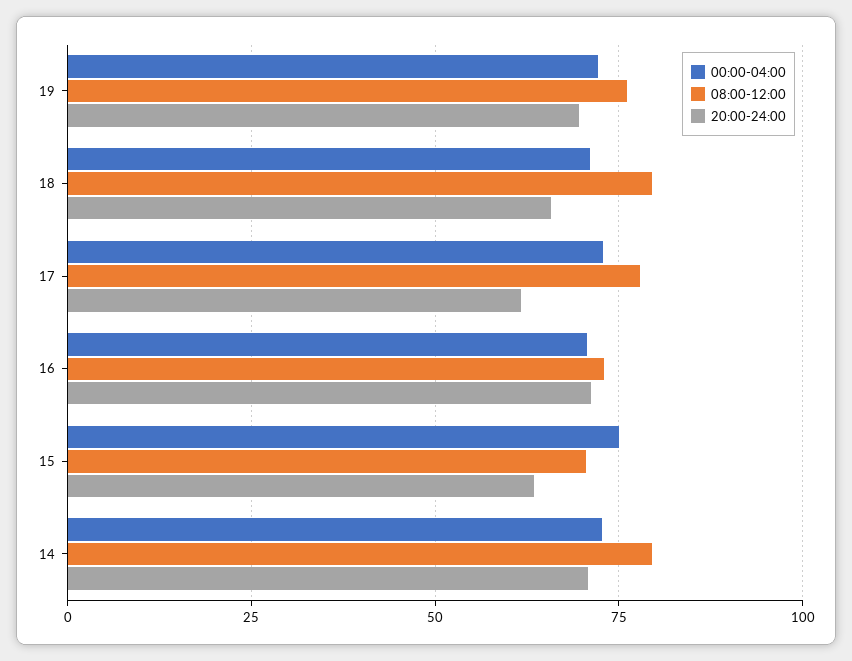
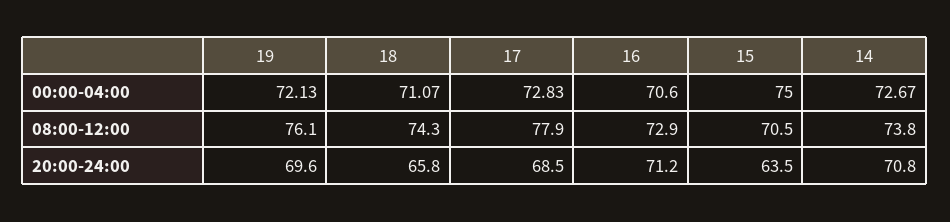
  {
    "00:00-04:00": {
      "19": 72.13,
      "18": 71.07,
      "17": 72.83,
      "16": 70.6,
      "15": 75,
      "14": 72.67
    },
    "08:00-12:00": {
      "19": 76.1,
-     "18": 80,
+     "18": 74.3,
      "17": 77.9,
      "16": 72.9,
      "15": 70.5,
-     "14": 80
+     "14": 73.8
    },
    "20:00-24:00": {
      "19": 69.6,
      "18": 65.8,
-     "17": 62.5,
+     "17": 68.5,
      "16": 71.2,
      "15": 63.5,
      "14": 70.8
    }
  }

